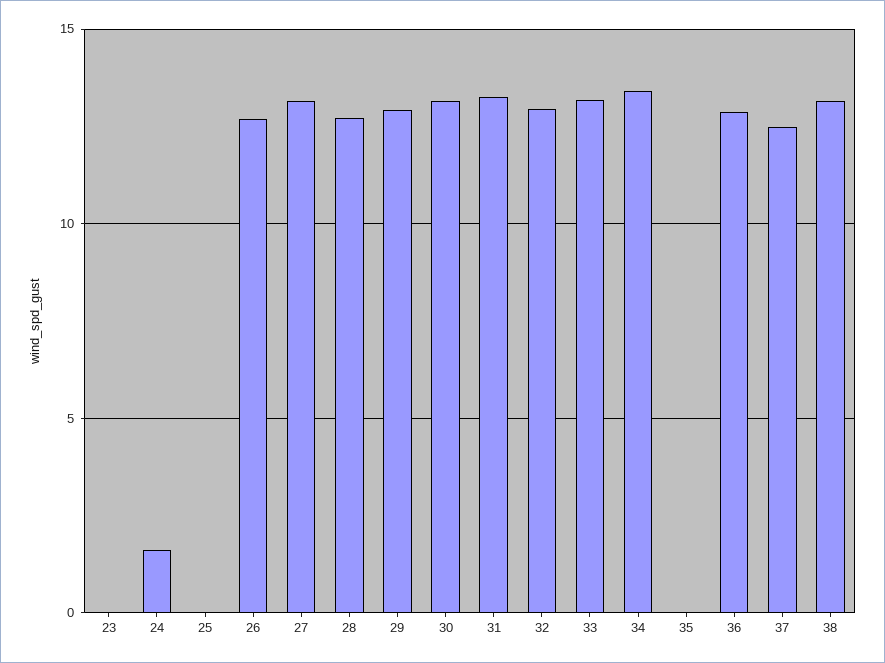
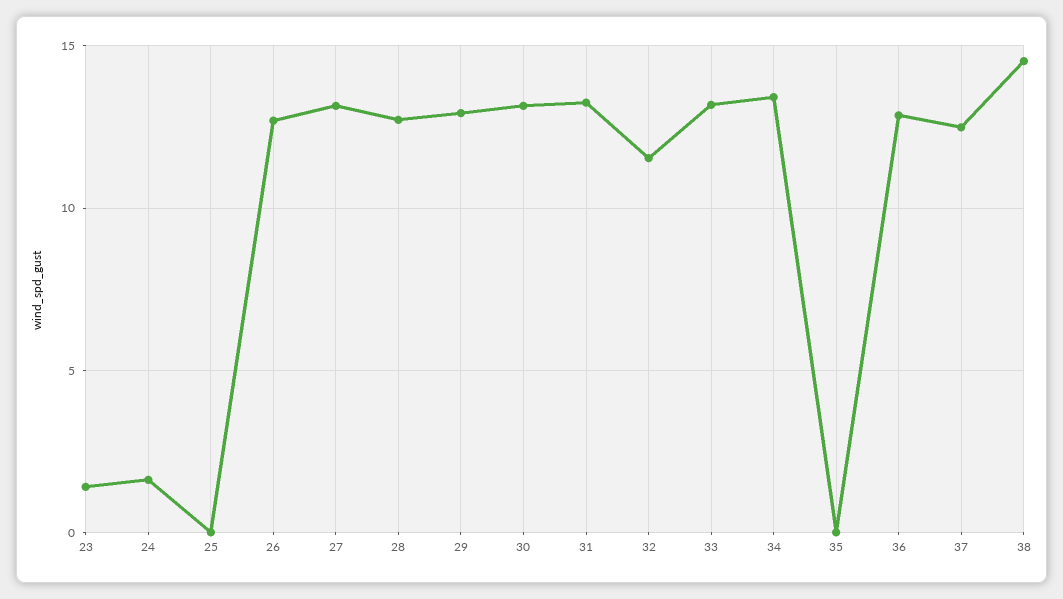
  {
-   "23": 0,
+   "23": 1.5,
    "24": 1.5,
    "25": 0,
    "26": 12.5,
    "27": 13,
    "28": 12.5,
    "29": 13,
    "30": 13,
    "31": 13.5,
-   "32": 13,
+   "32": 11.5,
    "33": 13,
    "34": 13.5,
    "35": 0,
    "36": 13,
    "37": 12.5,
-   "38": 13
+   "38": 14.5
  }

